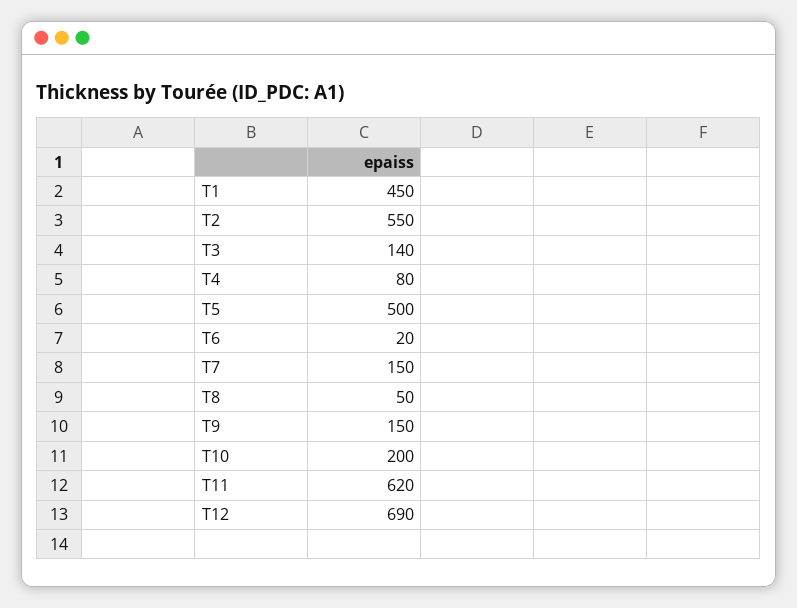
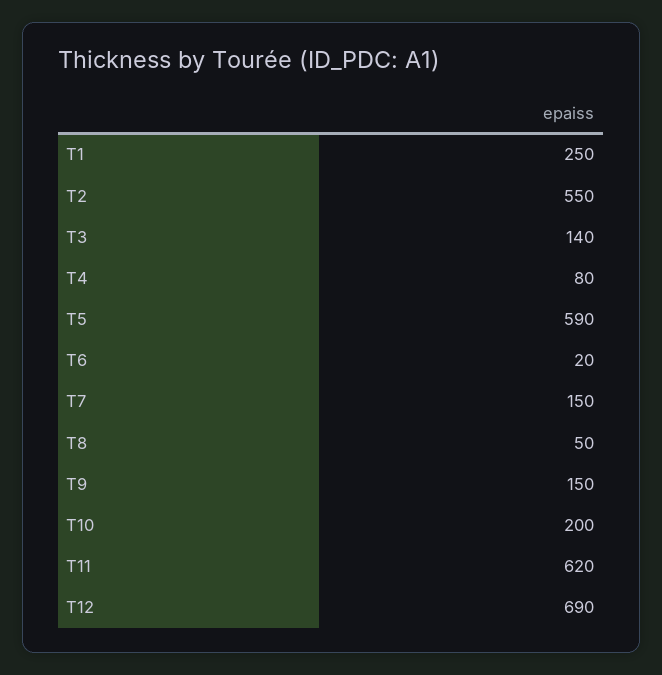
  {
-   "T1": 450,
+   "T1": 250,
    "T2": 550,
    "T3": 140,
    "T4": 80,
-   "T5": 500,
+   "T5": 590,
    "T6": 20,
    "T7": 150,
    "T8": 50,
    "T9": 150,
    "T10": 200,
    "T11": 620,
    "T12": 690
  }

